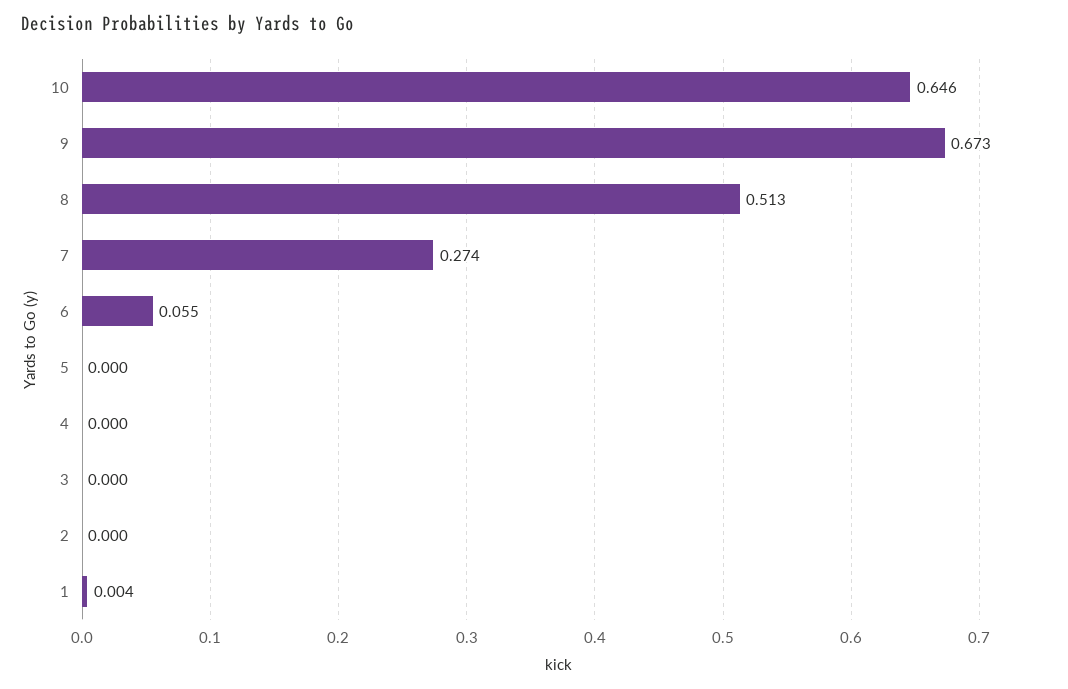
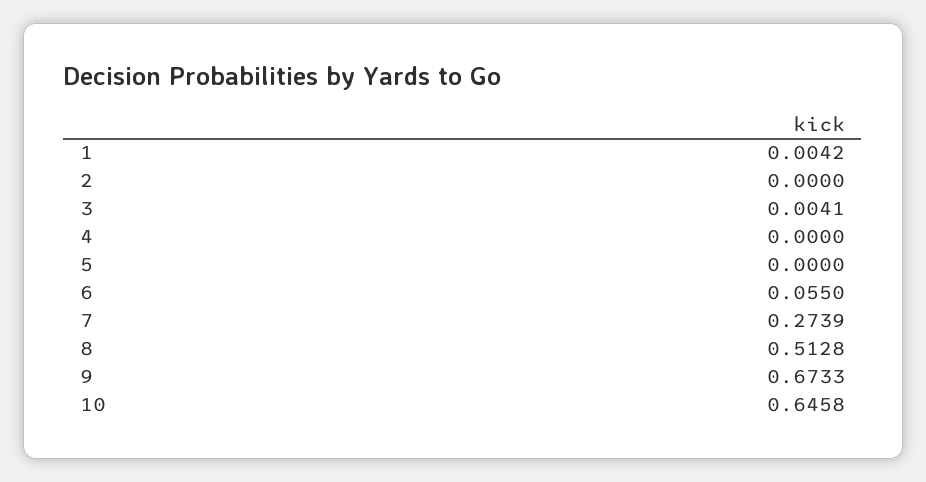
  {
    "10": 0.6458,
    "9": 0.6733,
    "8": 0.5128,
    "7": 0.2739,
    "6": 0.055,
    "5": 0,
    "4": 0,
-   "3": 0,
+   "3": 0.0041,
    "2": 0,
    "1": 0.0042
  }

